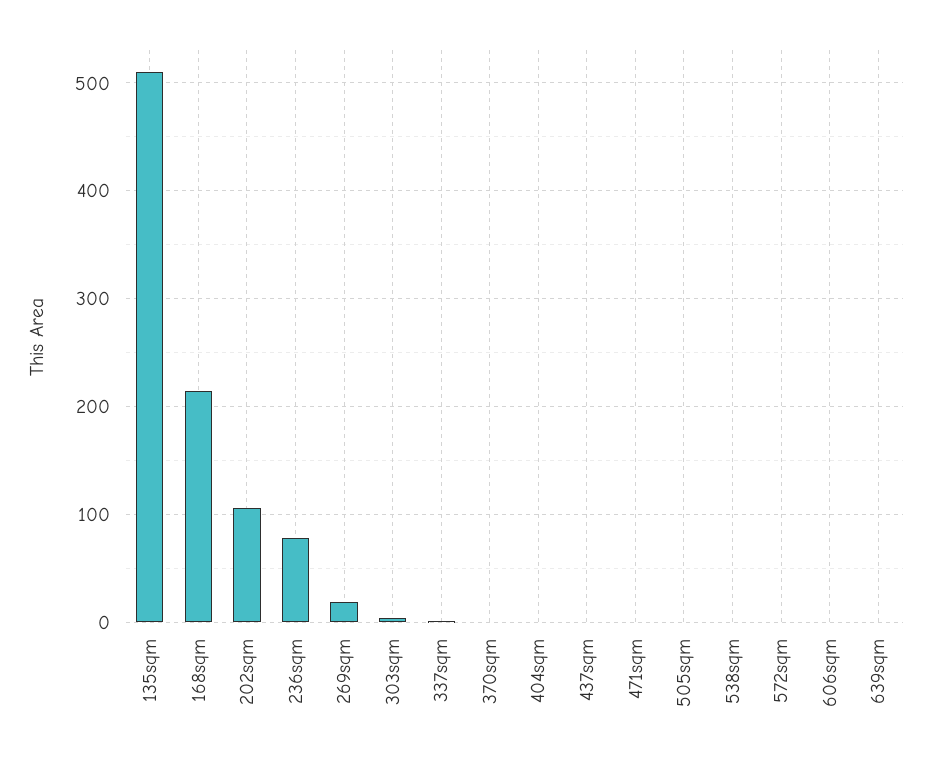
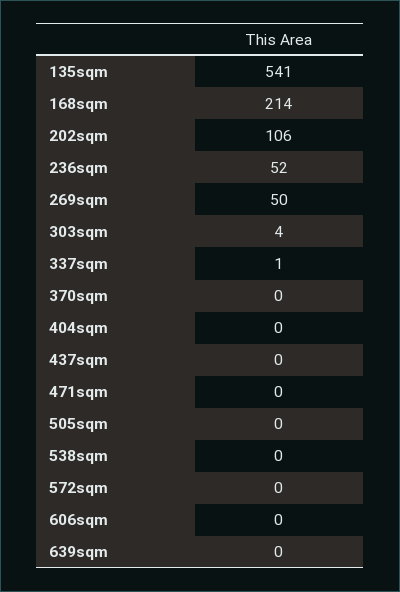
  {
-   "135sqm": 510,
+   "135sqm": 541,
    "168sqm": 214,
    "202sqm": 106,
-   "236sqm": 80,
+   "236sqm": 52,
-   "269sqm": 20,
+   "269sqm": 50,
    "303sqm": 4,
    "337sqm": 1,
    "370sqm": 0,
    "404sqm": 0,
    "437sqm": 0,
    "471sqm": 0,
    "505sqm": 0,
    "538sqm": 0,
    "572sqm": 0,
    "606sqm": 0,
    "639sqm": 0
  }

